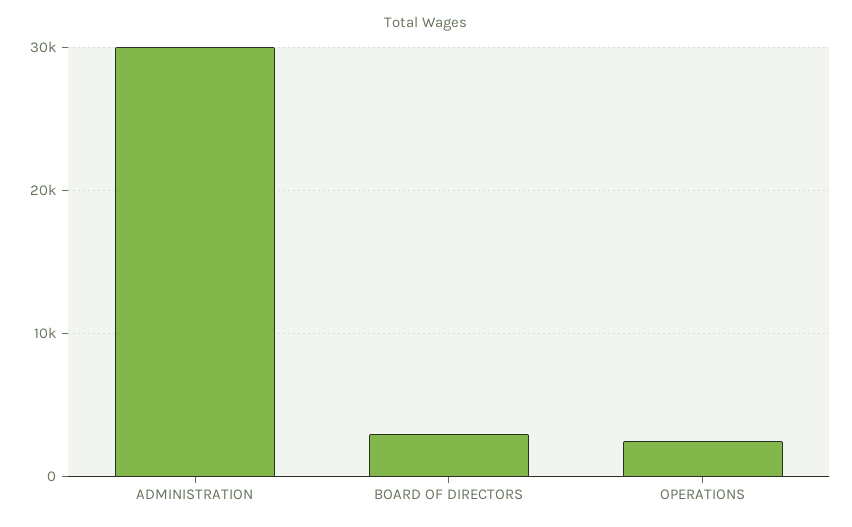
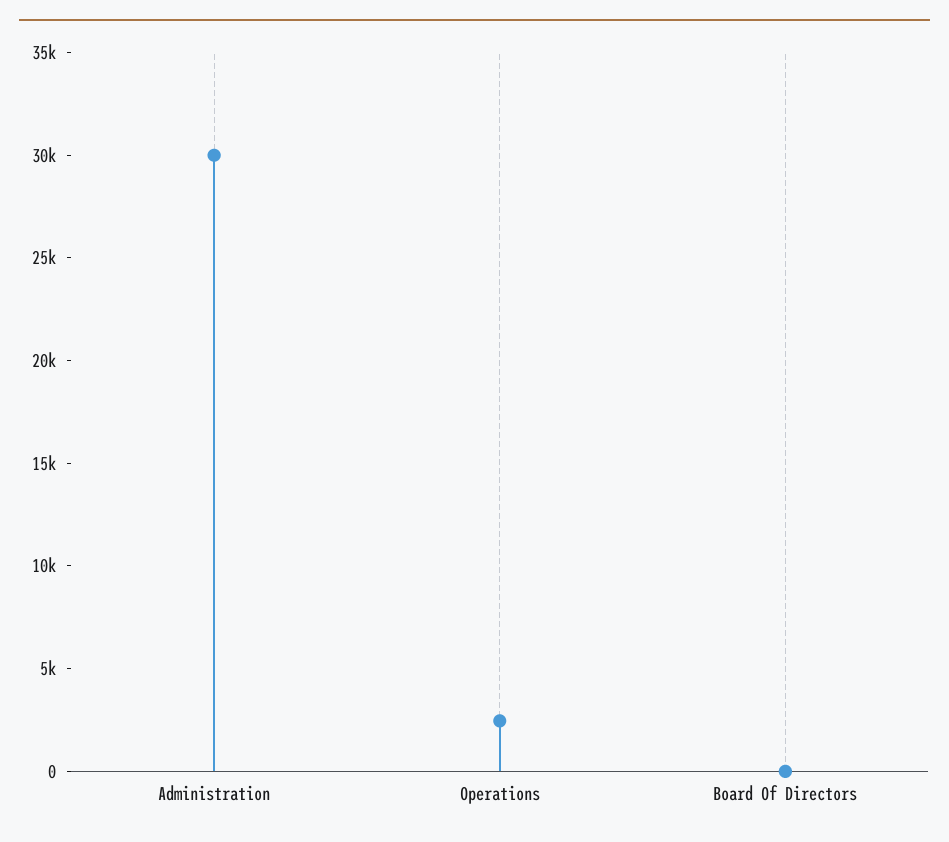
  {
    "ADMINISTRATION": 30000,
-   "BOARD OF DIRECTORS": 3000,
+   "BOARD OF DIRECTORS": 0,
    "OPERATIONS": 2000
  }

